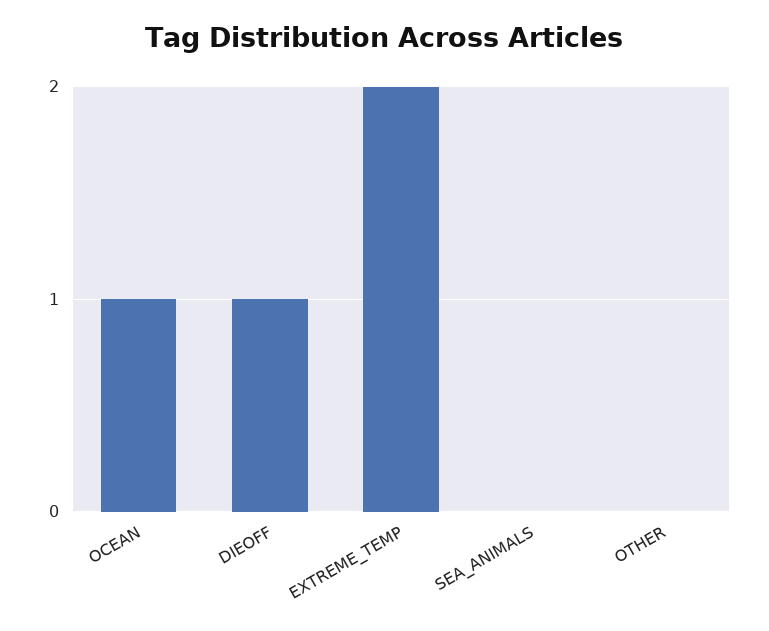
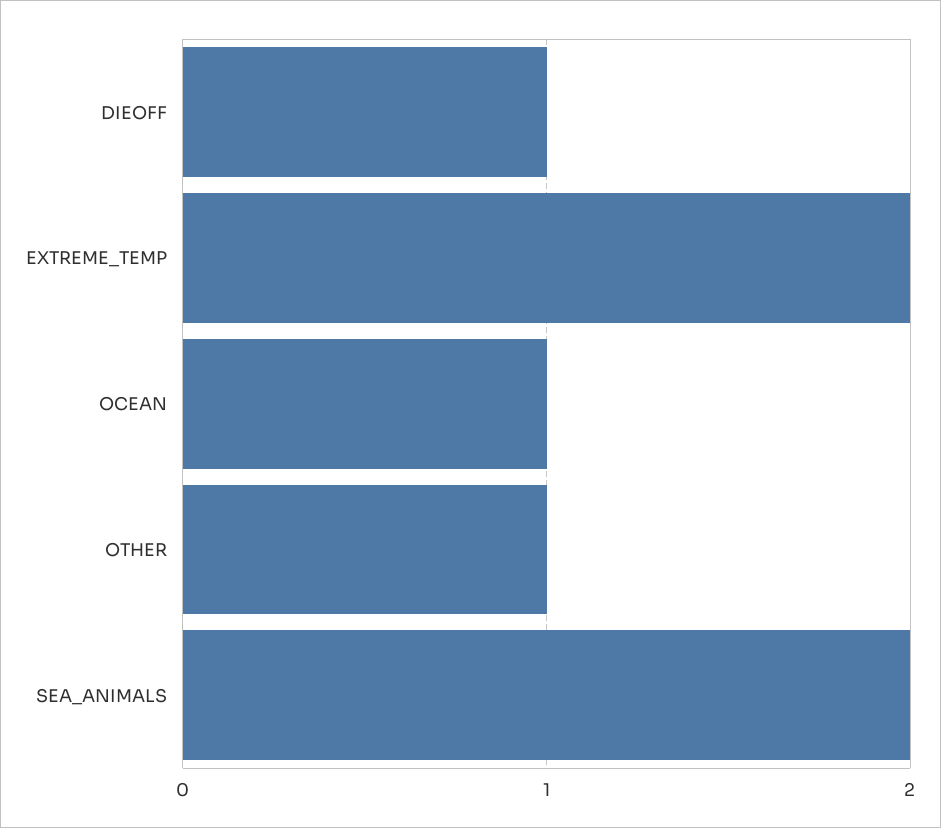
  {
    "OCEAN": 1,
    "DIEOFF": 1,
    "EXTREME_TEMP": 2,
-   "SEA_ANIMALS": 0,
+   "SEA_ANIMALS": 2,
-   "OTHER": 0
+   "OTHER": 1
  }

